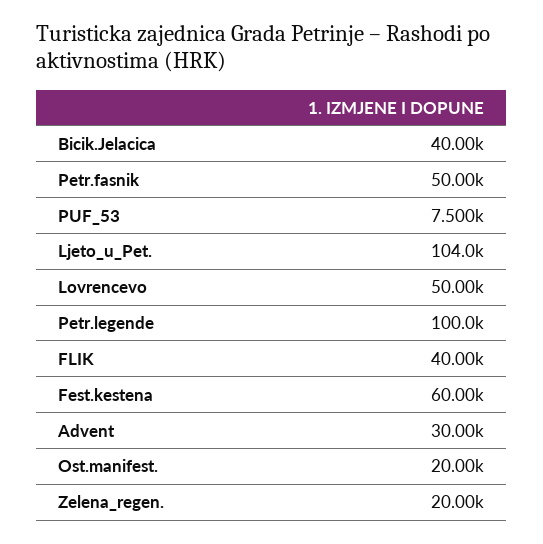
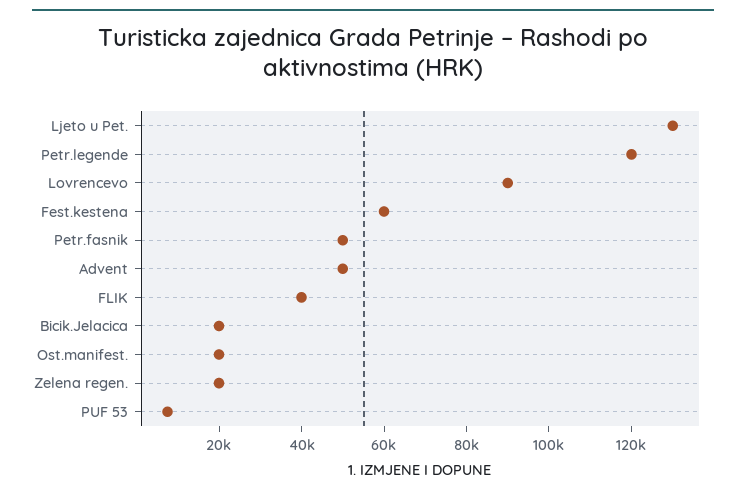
  {
-   "Bicik.Jelacica": 40000,
+   "Bicik.Jelacica": 20000,
    "Petr.fasnik": 50000,
    "PUF_53": 7500,
-   "Ljeto_u_Pet.": 104000,
+   "Ljeto_u_Pet.": 130000,
-   "Lovrencevo": 50000,
+   "Lovrencevo": 90000,
-   "Petr.legende": 100000,
+   "Petr.legende": 120000,
    "FLIK": 40000,
    "Fest.kestena": 60000,
-   "Advent": 30000,
+   "Advent": 50000,
    "Ost.manifest.": 20000,
    "Zelena_regen.": 20000
  }

